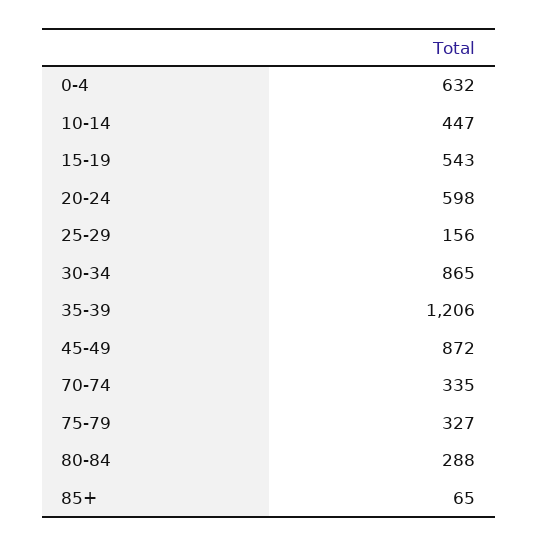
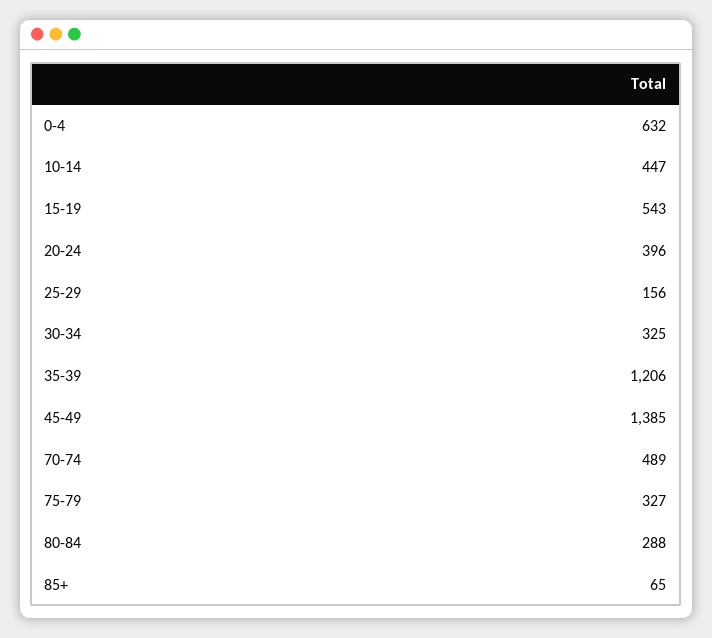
  {
    "0-4": 632,
    "10-14": 447,
    "15-19": 543,
-   "20-24": 598,
+   "20-24": 396,
    "25-29": 156,
-   "30-34": 865,
+   "30-34": 325,
    "35-39": 1206,
-   "45-49": 872,
+   "45-49": 1385,
-   "70-74": 335,
+   "70-74": 489,
    "75-79": 327,
    "80-84": 288,
    "85+": 65
  }

